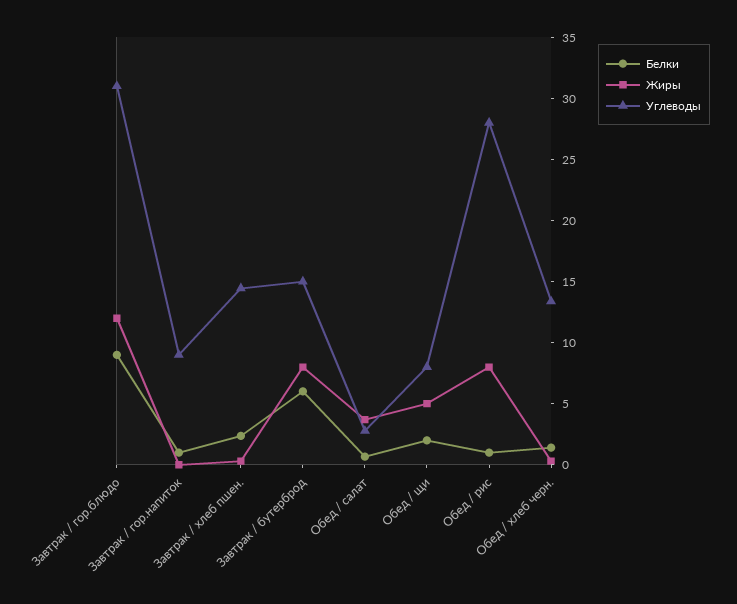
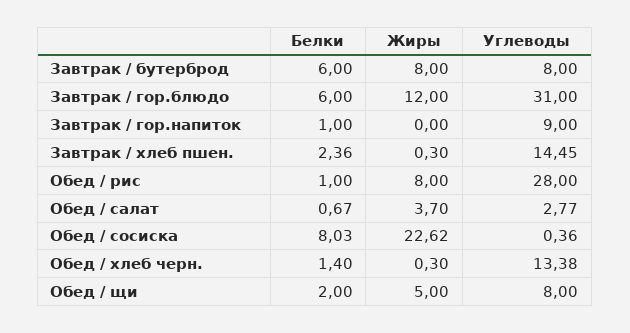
  {
    "Белки": {
-     "Завтрак / гор.блюдо": 9,
+     "Завтрак / гор.блюдо": 6,
      "Завтрак / гор.напиток": 1,
      "Завтрак / хлеб пшен.": 2.36,
      "Завтрак / бутерброд": 6,
      "Обед / салат": 0.67,
      "Обед / щи": 2,
      "Обед / рис": 1,
-     "Обед / хлеб черн.": 1.4
+     "Обед / хлеб черн.": 1.4,
+     "Обед / сосиска": 8.03
    },
    "Жиры": {
      "Завтрак / гор.блюдо": 12,
      "Завтрак / гор.напиток": 0,
      "Завтрак / хлеб пшен.": 0.3,
      "Завтрак / бутерброд": 8,
      "Обед / салат": 3.7,
      "Обед / щи": 5,
      "Обед / рис": 8,
-     "Обед / хлеб черн.": 0.3
+     "Обед / хлеб черн.": 0.3,
+     "Обед / сосиска": 22.62
    },
    "Углеводы": {
      "Завтрак / гор.блюдо": 31,
      "Завтрак / гор.напиток": 9,
      "Завтрак / хлеб пшен.": 14.45,
-     "Завтрак / бутерброд": 15,
+     "Завтрак / бутерброд": 8,
      "Обед / салат": 2.77,
      "Обед / щи": 8,
      "Обед / рис": 28,
-     "Обед / хлеб черн.": 13.38
+     "Обед / хлеб черн.": 13.38,
+     "Обед / сосиска": 0.36
    }
  }

